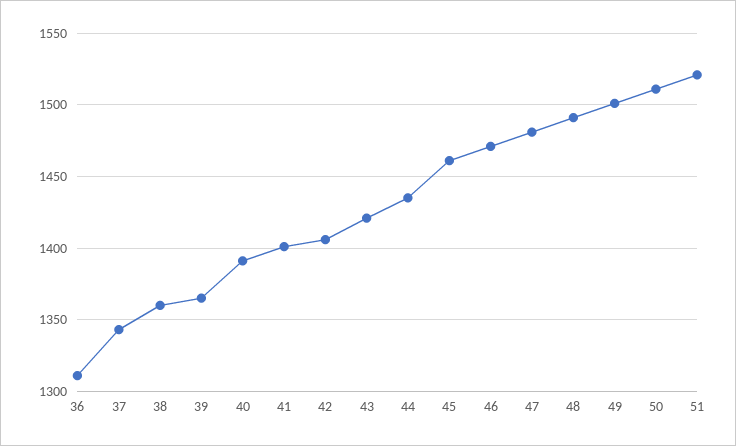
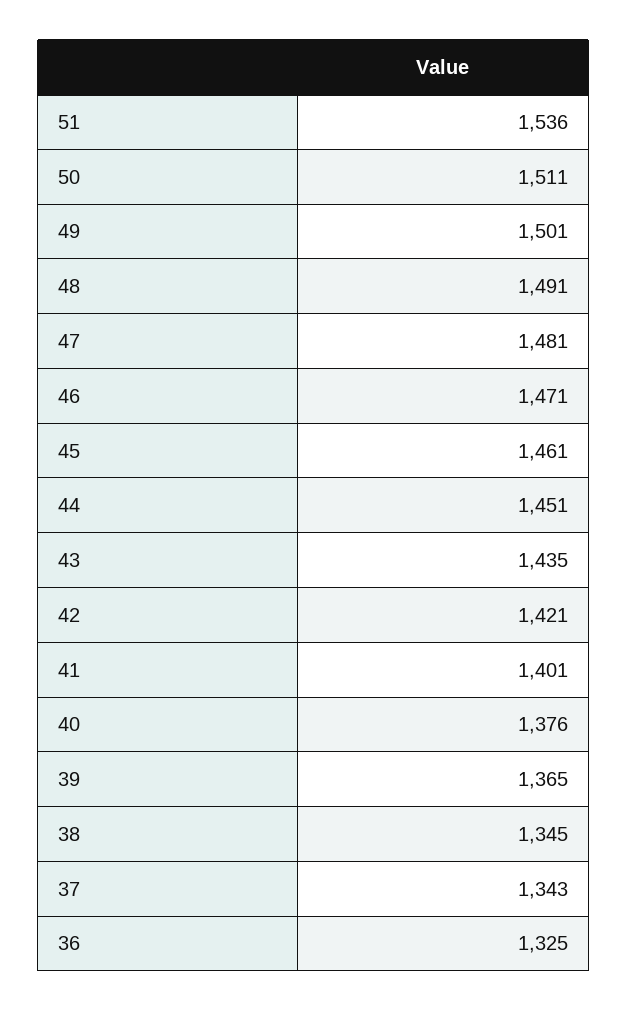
  {
-   "36": 1310,
+   "36": 1325,
    "37": 1343,
-   "38": 1360,
+   "38": 1345,
    "39": 1365,
-   "40": 1390,
+   "40": 1376,
    "41": 1401,
-   "42": 1405,
+   "42": 1421,
-   "43": 1420,
+   "43": 1435,
-   "44": 1435,
+   "44": 1451,
    "45": 1461,
    "46": 1471,
    "47": 1481,
    "48": 1491,
    "49": 1501,
    "50": 1511,
-   "51": 1520
+   "51": 1536
  }

